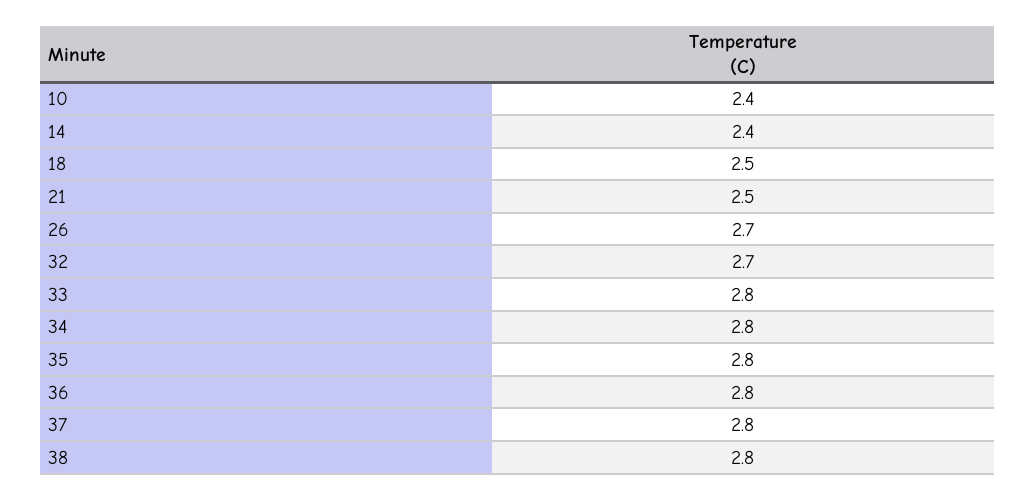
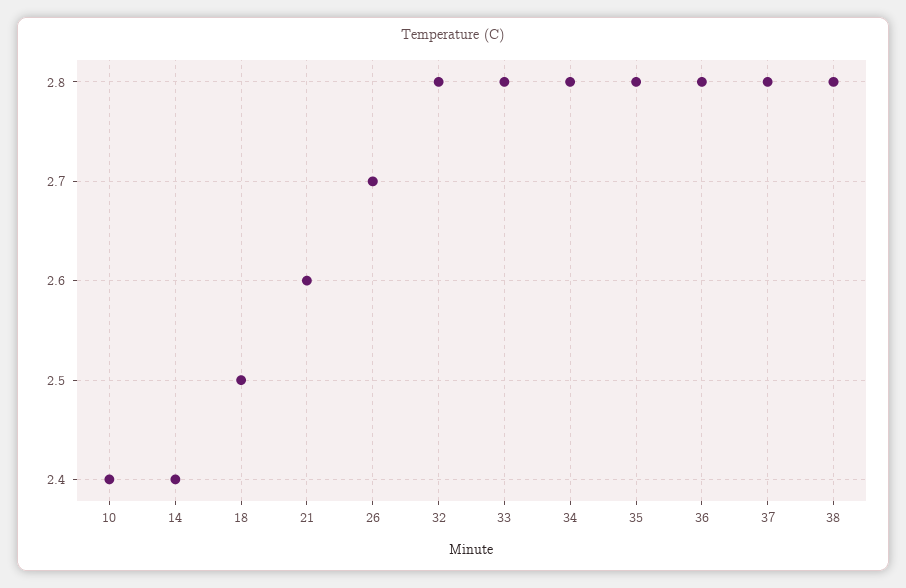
  {
    "10": 2.4,
    "14": 2.4,
    "18": 2.5,
-   "21": 2.5,
+   "21": 2.6,
    "26": 2.7,
-   "32": 2.7,
+   "32": 2.8,
    "33": 2.8,
    "34": 2.8,
    "35": 2.8,
    "36": 2.8,
    "37": 2.8,
    "38": 2.8
  }

